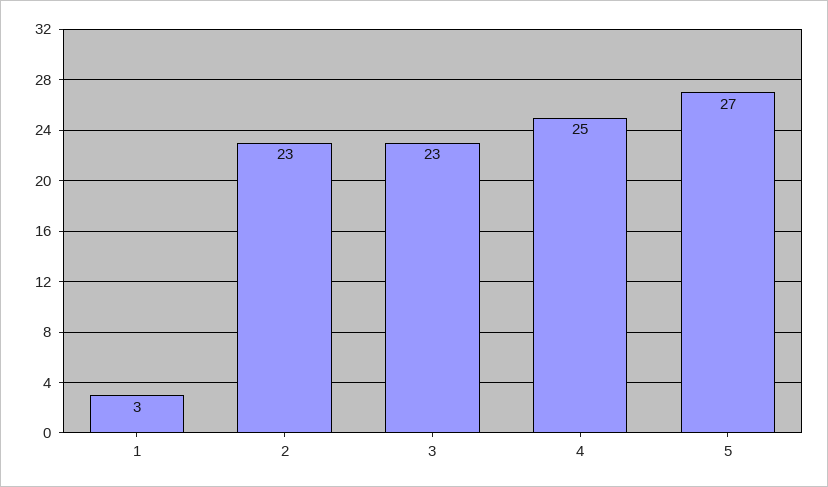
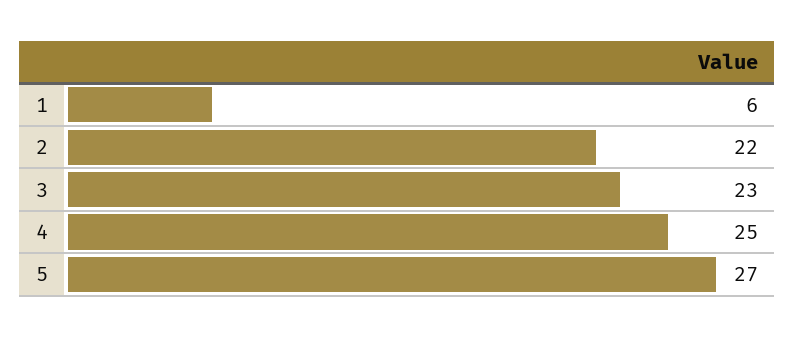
  {
-   "1": 3,
+   "1": 6,
-   "2": 23,
+   "2": 22,
    "3": 23,
    "4": 25,
    "5": 27
  }

